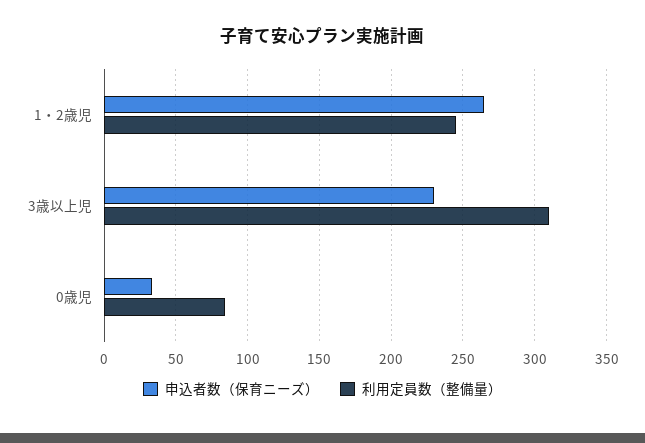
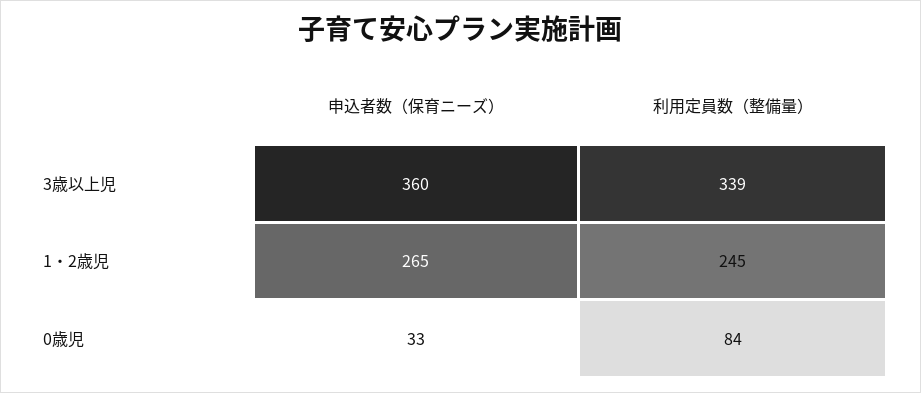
  {
    "申込者数（保育ニーズ）": {
      "1・2歳児": 265,
-     "3歳以上児": 230,
+     "3歳以上児": 360,
      "0歳児": 33
    },
    "利用定員数（整備量）": {
      "1・2歳児": 245,
-     "3歳以上児": 310,
+     "3歳以上児": 339,
      "0歳児": 84
    }
  }

